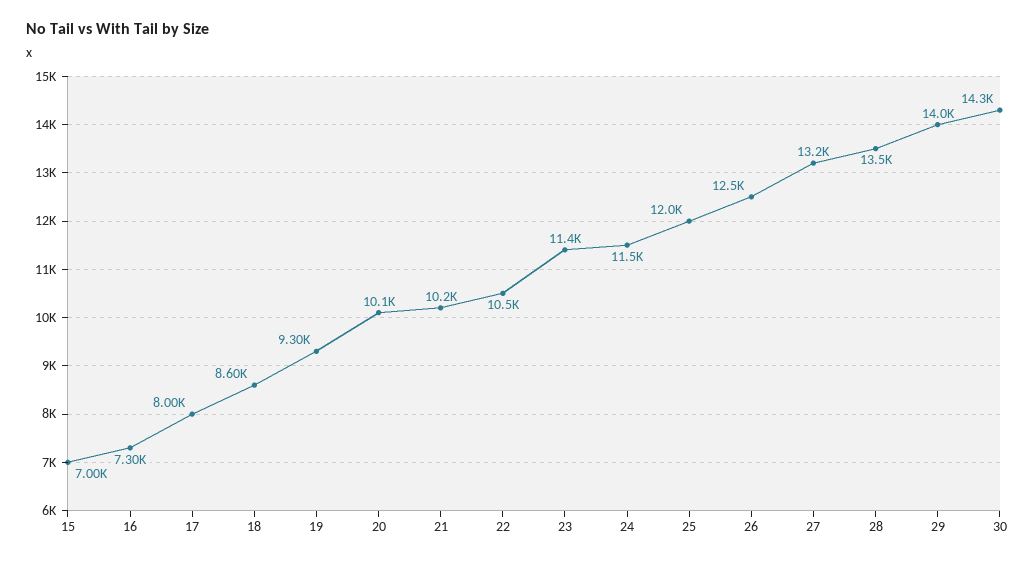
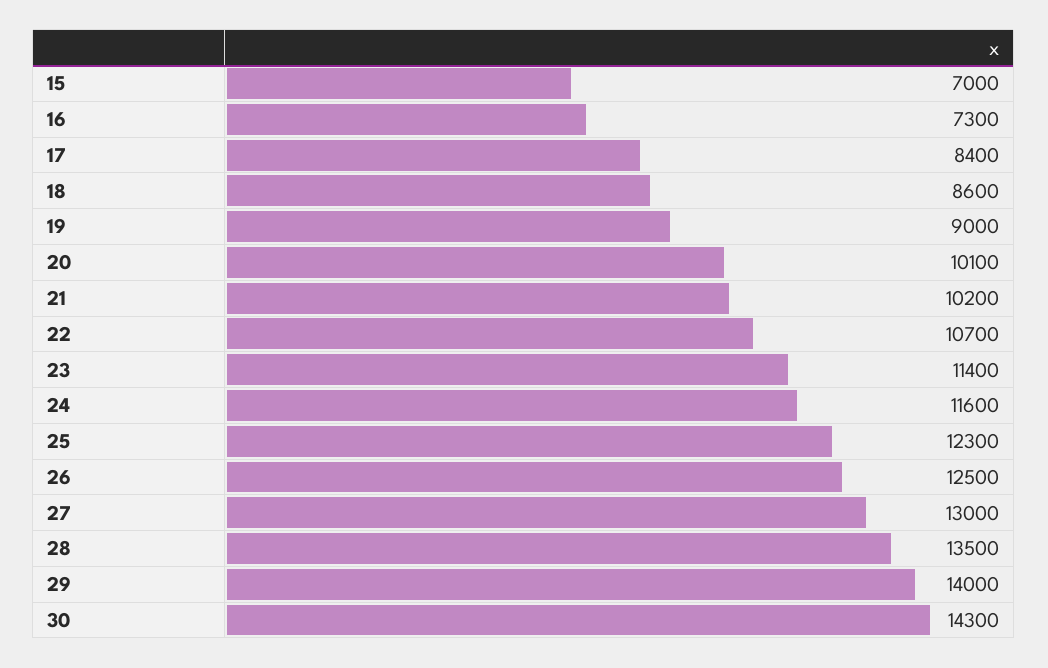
  {
    "15": 7000,
    "16": 7300,
-   "17": 8000,
+   "17": 8400,
    "18": 8600,
-   "19": 9300,
+   "19": 9000,
    "20": 10100,
    "21": 10200,
-   "22": 10500,
+   "22": 10700,
    "23": 11400,
-   "24": 11500,
+   "24": 11600,
-   "25": 12000,
+   "25": 12300,
    "26": 12500,
-   "27": 13200,
+   "27": 13000,
    "28": 13500,
    "29": 14000,
    "30": 14300
  }

